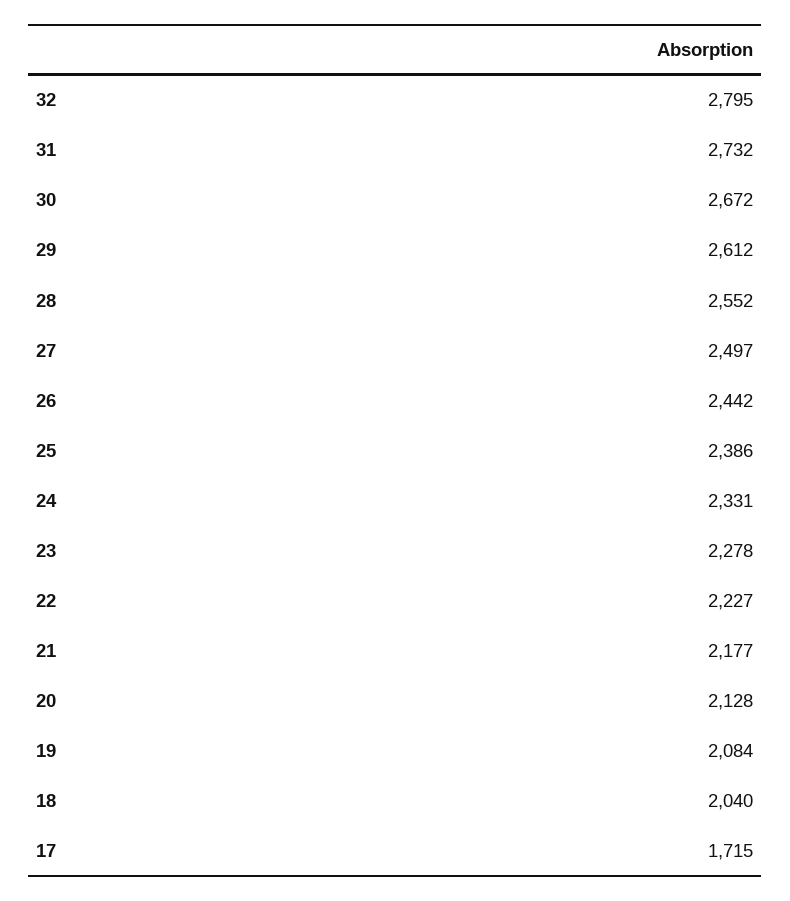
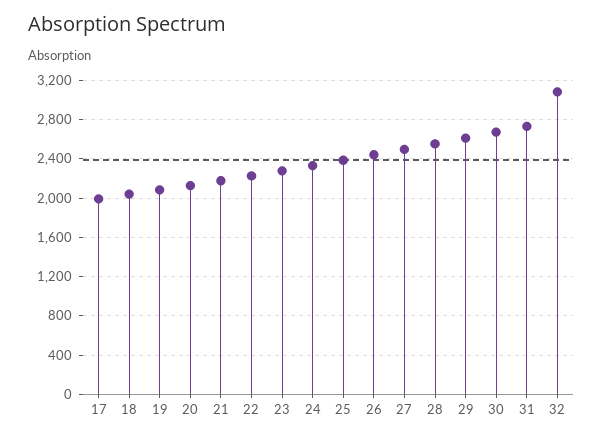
  {
-   "32": 2795,
+   "32": 3100,
    "31": 2732,
    "30": 2672,
    "29": 2612,
    "28": 2552,
    "27": 2497,
    "26": 2442,
    "25": 2386,
    "24": 2331,
    "23": 2278,
    "22": 2227,
    "21": 2177,
    "20": 2128,
    "19": 2084,
    "18": 2040,
-   "17": 1715
+   "17": 2000
  }

